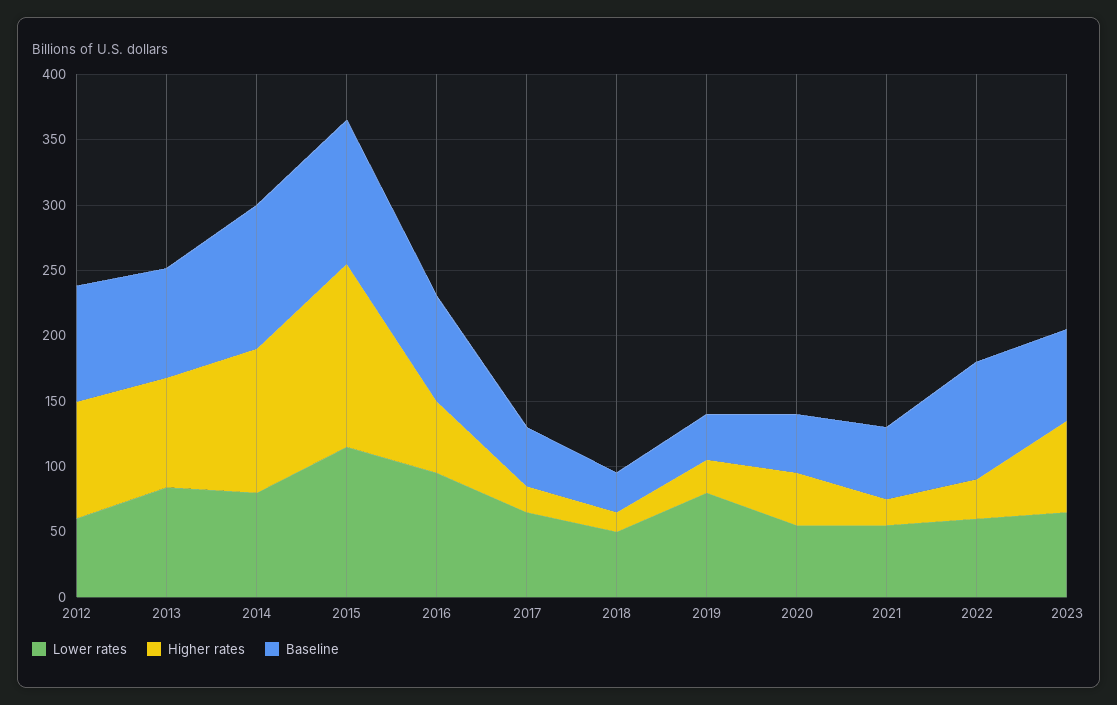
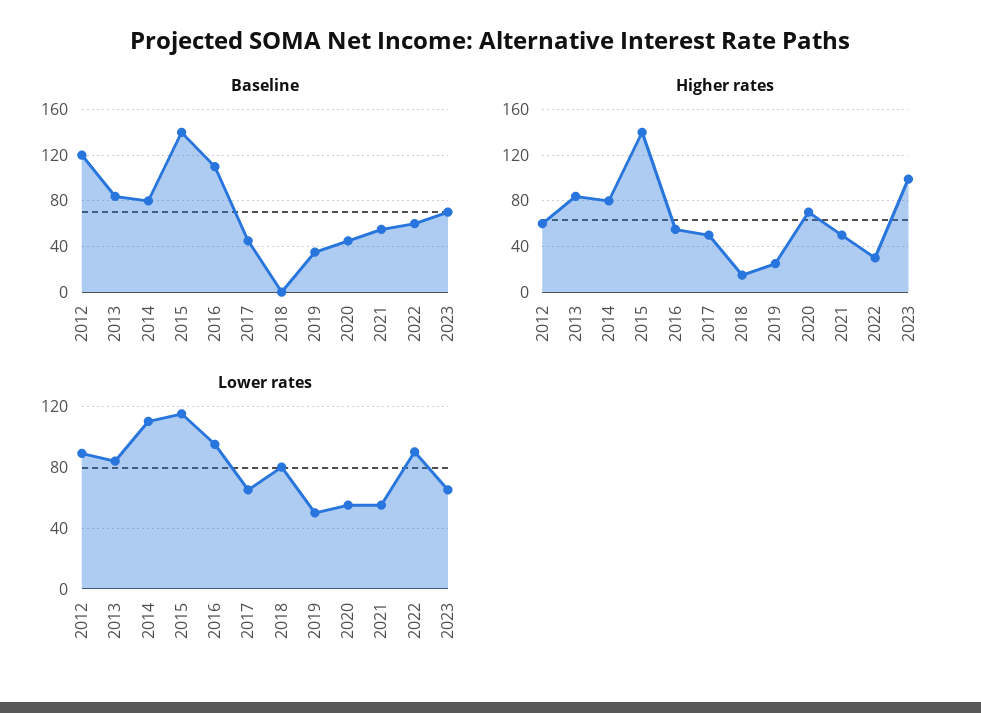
  {
    "Lower rates": {
-     "2012": 60,
+     "2012": 90,
      "2013": 85,
-     "2014": 80,
+     "2014": 110,
      "2015": 115,
      "2016": 95,
      "2017": 65,
-     "2018": 50,
+     "2018": 80,
-     "2019": 80,
+     "2019": 50,
      "2020": 55,
      "2021": 55,
-     "2022": 60,
+     "2022": 90,
      "2023": 65
    },
    "Higher rates": {
-     "2012": 90,
+     "2012": 60,
      "2013": 80,
-     "2014": 110,
+     "2014": 80,
      "2015": 140,
      "2016": 60,
-     "2017": 20,
+     "2017": 50,
      "2018": 20,
      "2019": 30,
-     "2020": 40,
+     "2020": 70,
-     "2021": 20,
+     "2021": 50,
      "2022": 30,
-     "2023": 70
+     "2023": 100
    },
    "Baseline": {
-     "2012": 90,
+     "2012": 120,
      "2013": 80,
-     "2014": 110,
+     "2014": 80,
-     "2015": 110,
+     "2015": 140,
-     "2016": 80,
+     "2016": 110,
      "2017": 50,
-     "2018": 30,
+     "2018": 0,
      "2019": 40,
      "2020": 50,
      "2021": 60,
-     "2022": 90,
+     "2022": 60,
      "2023": 70
    }
  }

